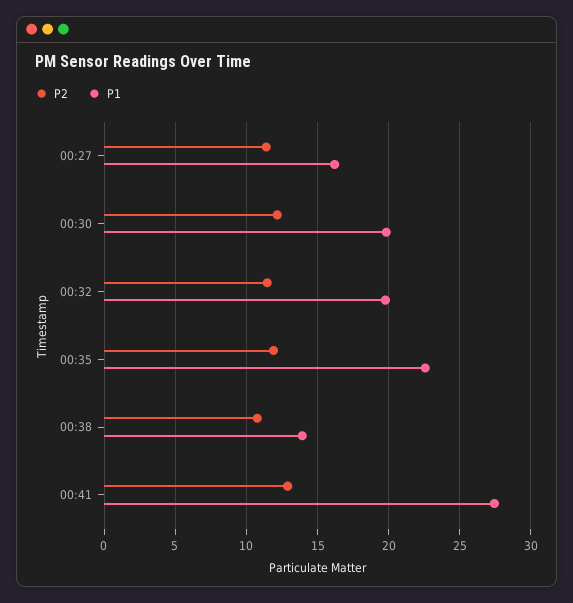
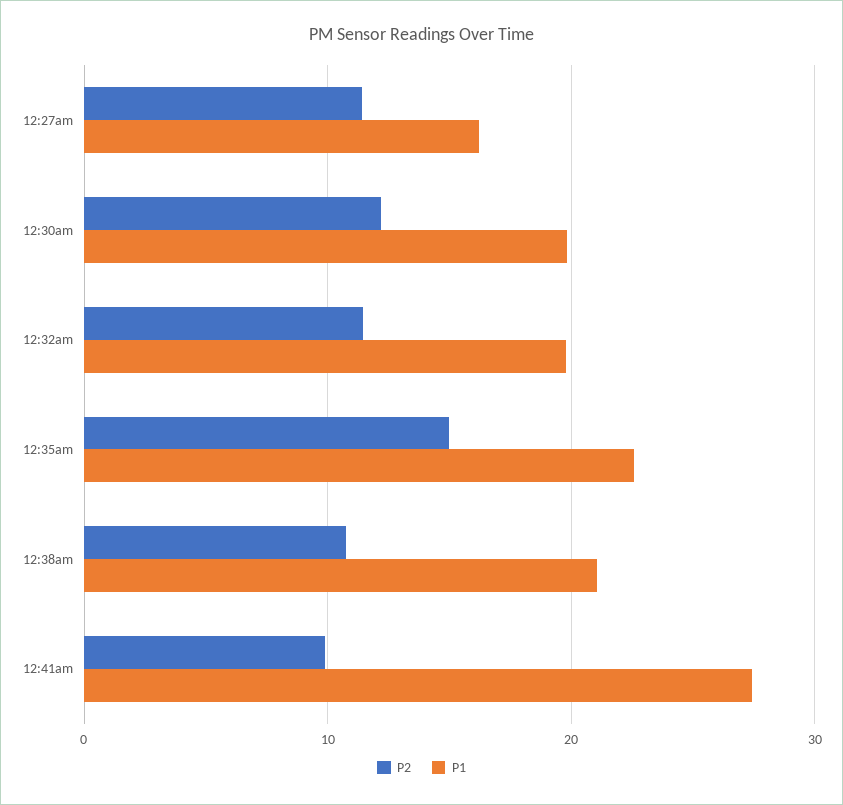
  {
    "P2": {
      "00:27": 11.5,
      "00:30": 12,
      "00:32": 11.5,
-     "00:35": 12,
+     "00:35": 15,
      "00:38": 11,
-     "00:41": 13
+     "00:41": 10
    },
    "P1": {
      "00:27": 16,
      "00:30": 20,
      "00:32": 20,
      "00:35": 22.5,
-     "00:38": 14,
+     "00:38": 21,
      "00:41": 27.5
    }
  }

